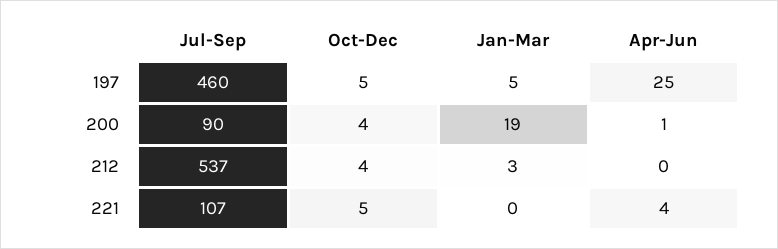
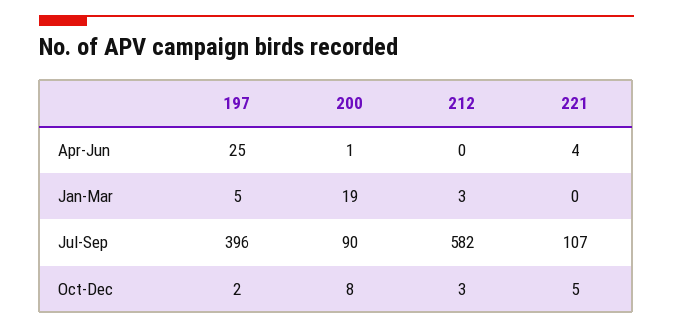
  {
    "Jul-Sep": {
-     "197": 460,
+     "197": 396,
      "200": 90,
-     "212": 537,
+     "212": 582,
      "221": 107
    },
    "Oct-Dec": {
-     "197": 5,
+     "197": 2,
-     "200": 4,
+     "200": 8,
-     "212": 4,
+     "212": 3,
      "221": 5
    },
    "Jan-Mar": {
      "197": 5,
      "200": 19,
      "212": 3,
      "221": 0
    },
    "Apr-Jun": {
      "197": 25,
      "200": 1,
      "212": 0,
      "221": 4
    }
  }

